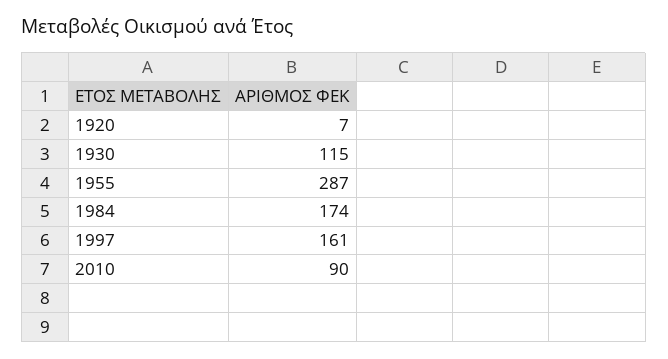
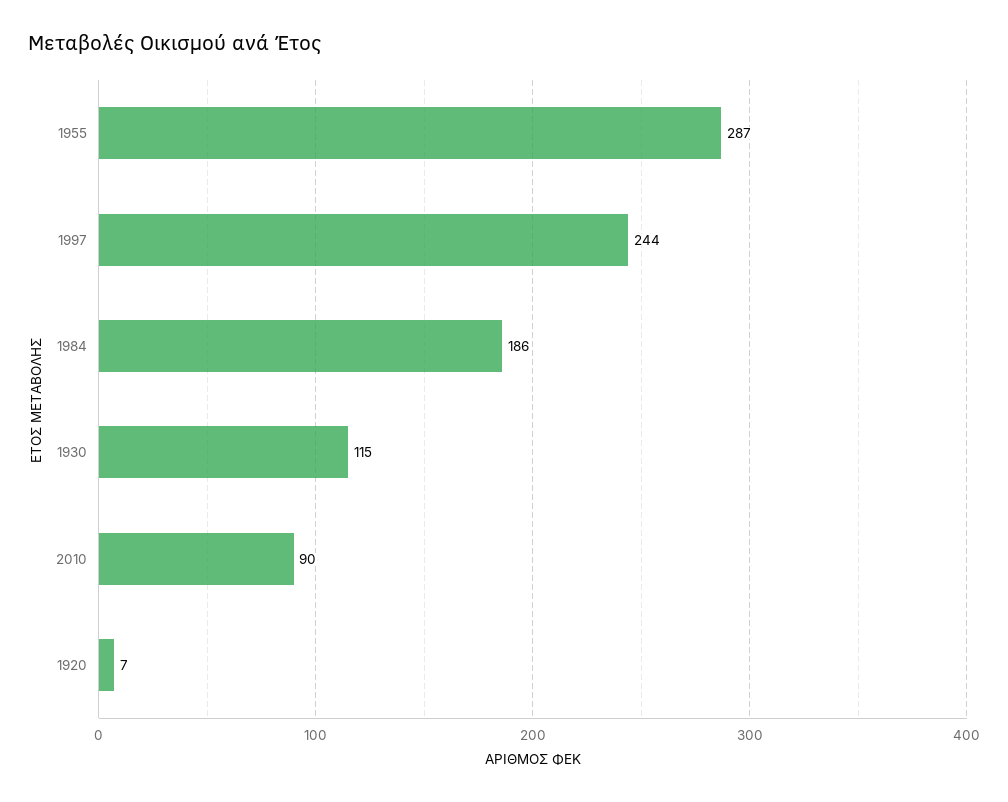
  {
    "1920": 7,
    "1930": 115,
    "1955": 287,
-   "1984": 174,
+   "1984": 186,
-   "1997": 161,
+   "1997": 244,
    "2010": 90
  }

